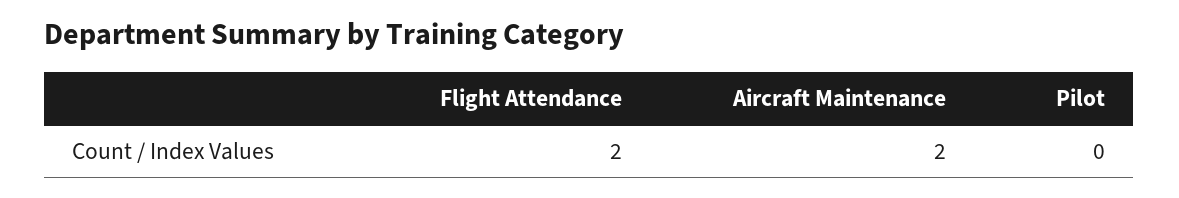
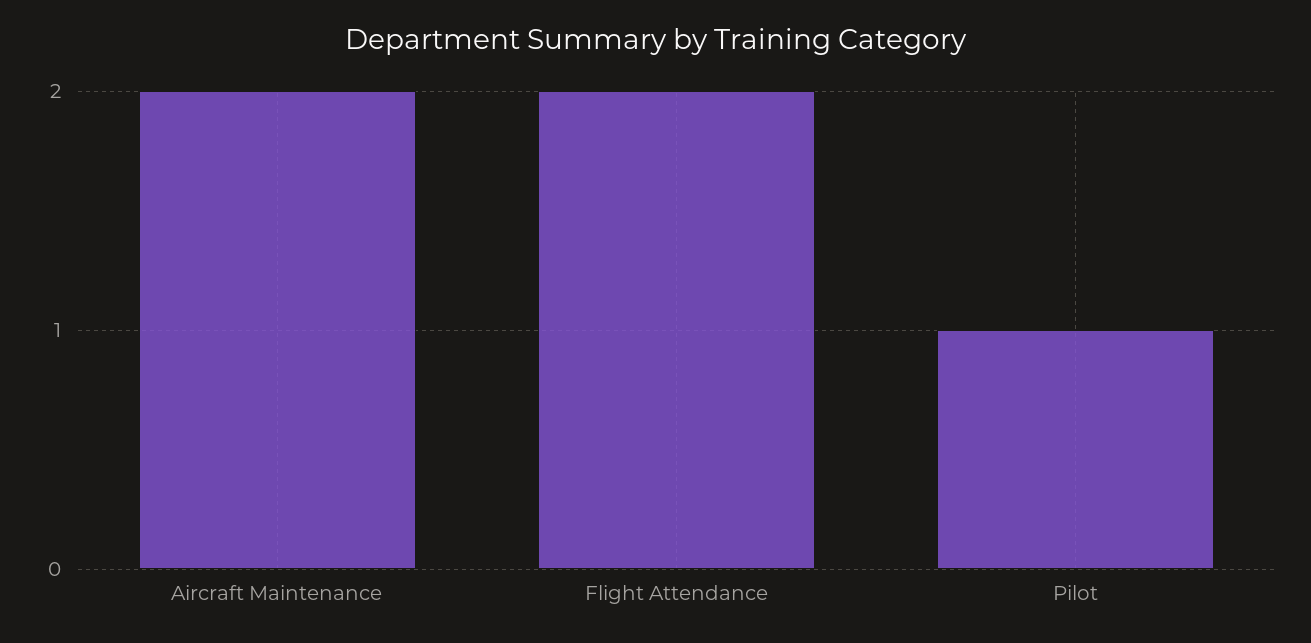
  {
    "Flight Attendance": 2,
    "Aircraft Maintenance": 2,
-   "Pilot": 0
+   "Pilot": 1
  }

